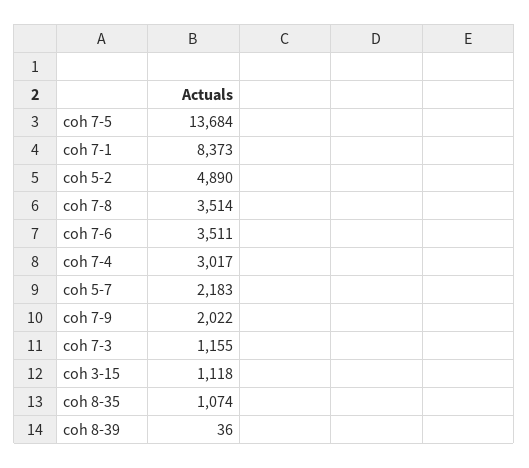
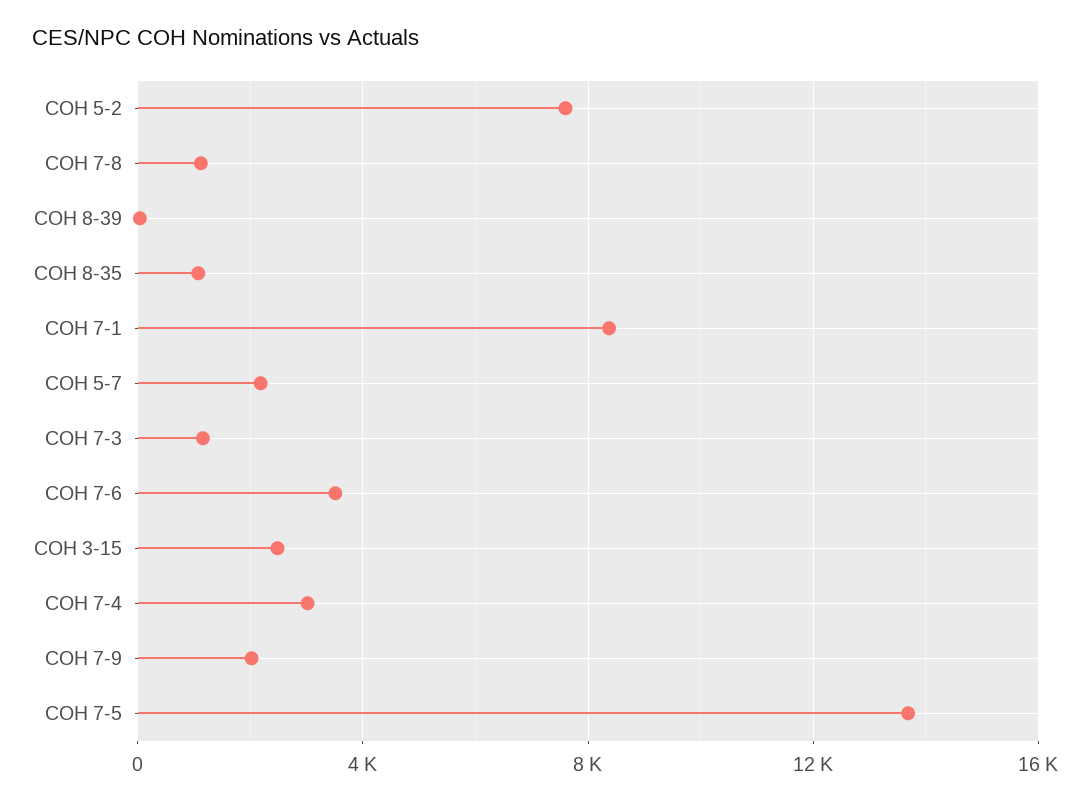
  {
    "coh 7-5": 13684,
    "coh 7-1": 8373,
-   "coh 5-2": 4890,
+   "coh 5-2": 7500,
-   "coh 7-8": 3514,
+   "coh 7-8": 1000,
    "coh 7-6": 3511,
    "coh 7-4": 3017,
    "coh 5-7": 2183,
    "coh 7-9": 2022,
    "coh 7-3": 1155,
-   "coh 3-15": 1118,
+   "coh 3-15": 2500,
    "coh 8-35": 1074,
    "coh 8-39": 36
  }

